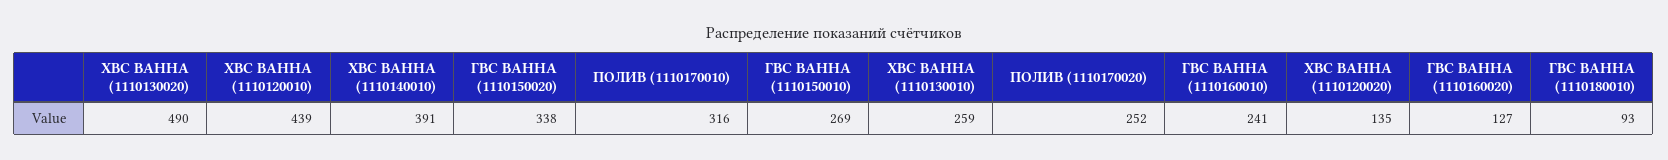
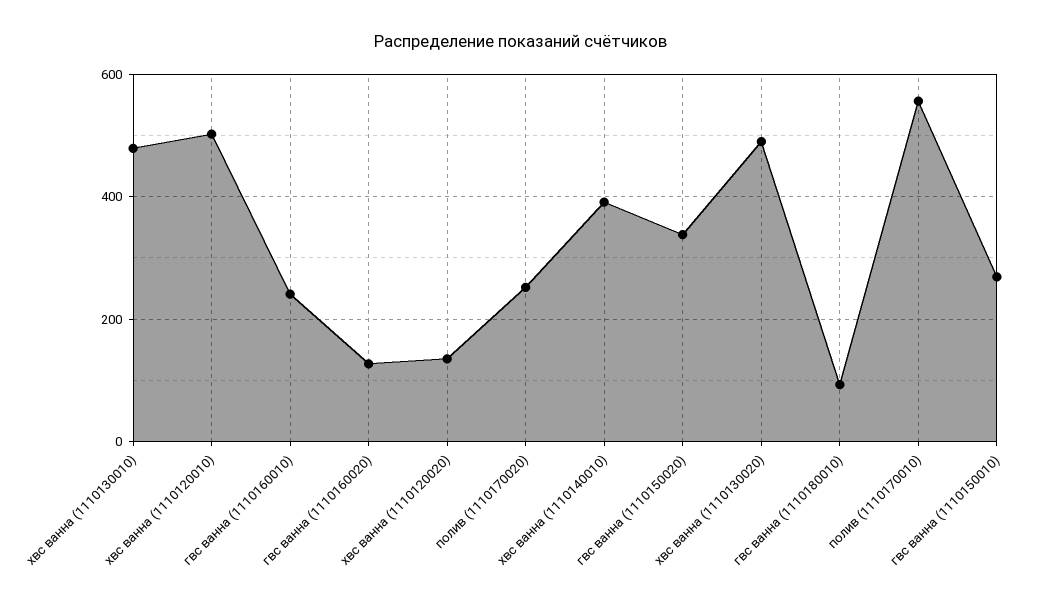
  {
    "ХВС ВАННА (1110130020)": 490,
-   "ХВС ВАННА (1110120010)": 439,
+   "ХВС ВАННА (1110120010)": 500,
    "ХВС ВАННА (1110140010)": 391,
    "ГВС ВАННА (1110150020)": 338,
-   "ПОЛИВ (1110170010)": 316,
+   "ПОЛИВ (1110170010)": 560,
    "ГВС ВАННА (1110150010)": 269,
-   "ХВС ВАННА (1110130010)": 259,
+   "ХВС ВАННА (1110130010)": 480,
    "ПОЛИВ (1110170020)": 252,
    "ГВС ВАННА (1110160010)": 241,
    "ХВС ВАННА (1110120020)": 135,
    "ГВС ВАННА (1110160020)": 127,
    "ГВС ВАННА (1110180010)": 93
  }

